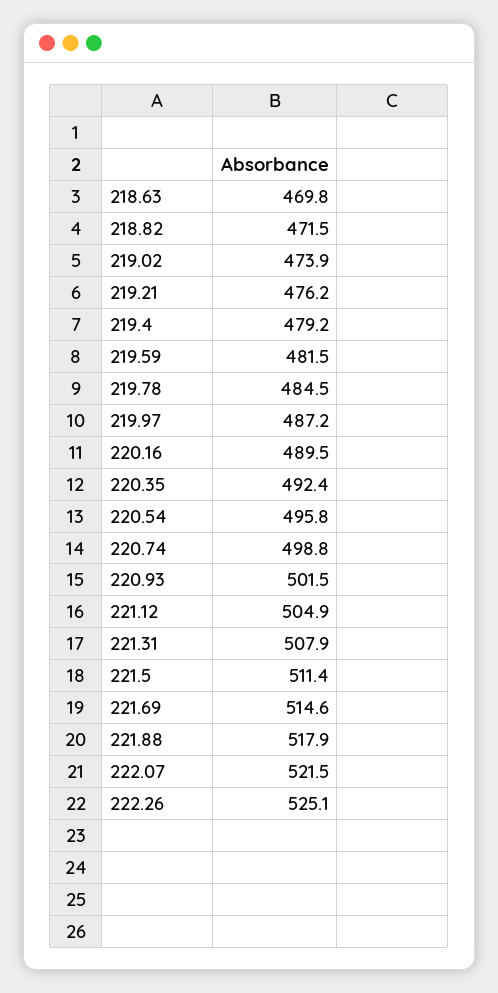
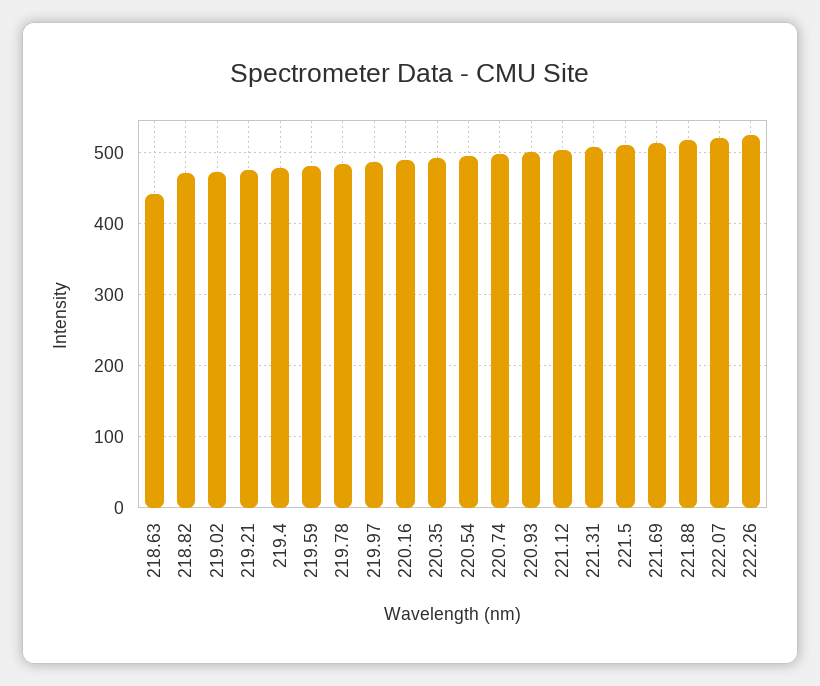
  {
-   "218.63": 469.8,
+   "218.63": 440,
    "218.82": 471.5,
    "219.02": 473.9,
    "219.21": 476.2,
    "219.4": 479.2,
    "219.59": 481.5,
    "219.78": 484.5,
    "219.97": 487.2,
    "220.16": 489.5,
    "220.35": 492.4,
    "220.54": 495.8,
    "220.74": 498.8,
    "220.93": 501.5,
    "221.12": 504.9,
    "221.31": 507.9,
    "221.5": 511.4,
    "221.69": 514.6,
    "221.88": 517.9,
    "222.07": 521.5,
    "222.26": 525.1
  }

